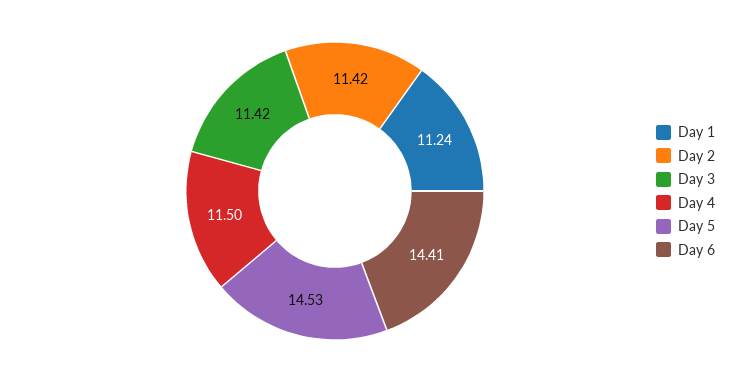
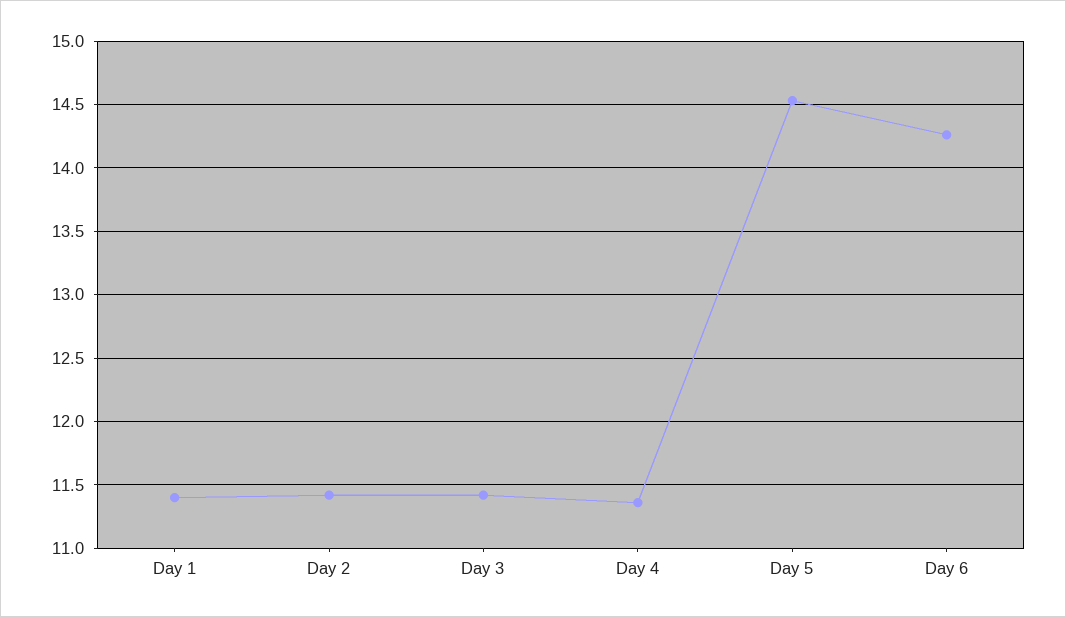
  {
-   "Day 1": 11.24,
+   "Day 1": 11.4,
    "Day 2": 11.42,
    "Day 3": 11.42,
-   "Day 4": 11.5,
+   "Day 4": 11.35,
    "Day 5": 14.53,
-   "Day 6": 14.41
+   "Day 6": 14.25
  }

